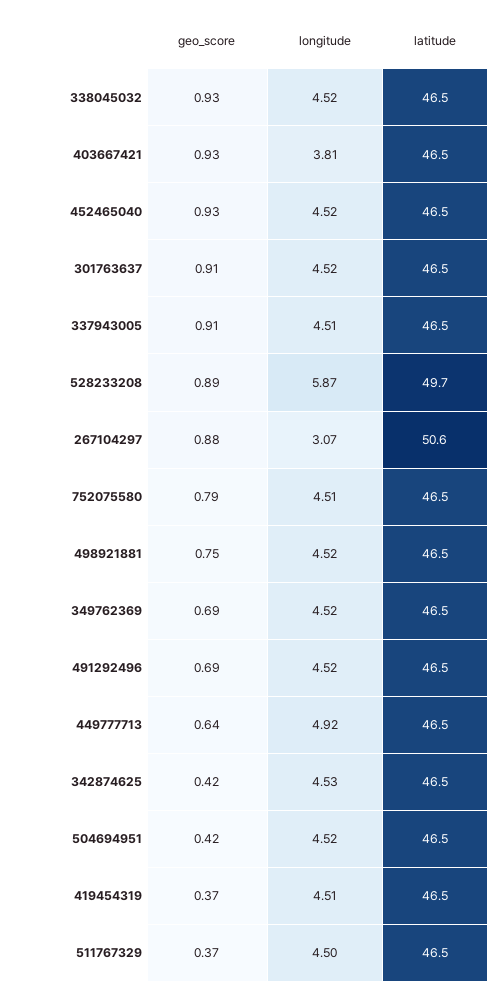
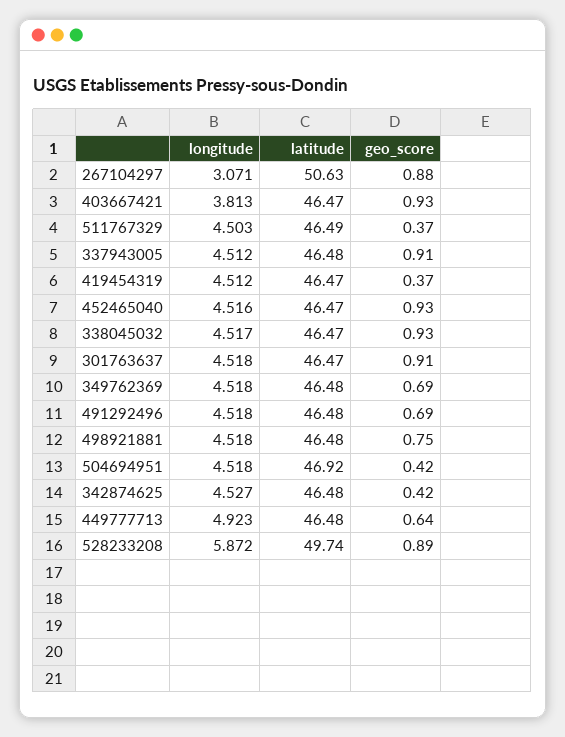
  {
    "geo_score": {
      "338045032": 0.93,
      "403667421": 0.93,
      "452465040": 0.93,
      "301763637": 0.91,
      "337943005": 0.91,
      "528233208": 0.89,
      "267104297": 0.88,
-     "752075580": 0.79,
      "498921881": 0.75,
      "349762369": 0.69,
      "491292496": 0.69,
      "449777713": 0.64,
      "342874625": 0.42,
      "504694951": 0.42,
      "419454319": 0.37,
      "511767329": 0.37
    },
    "longitude": {
      "338045032": 4.517,
      "403667421": 3.813,
      "452465040": 4.516,
      "301763637": 4.518,
      "337943005": 4.512,
      "528233208": 5.872,
      "267104297": 3.071,
-     "752075580": 4.51,
      "498921881": 4.518,
      "349762369": 4.518,
      "491292496": 4.518,
      "449777713": 4.923,
      "342874625": 4.527,
      "504694951": 4.518,
      "419454319": 4.512,
      "511767329": 4.503
    },
    "latitude": {
      "338045032": 46.47,
      "403667421": 46.47,
      "452465040": 46.47,
      "301763637": 46.47,
      "337943005": 46.48,
      "528233208": 49.74,
      "267104297": 50.63,
-     "752075580": 46.5,
      "498921881": 46.48,
      "349762369": 46.48,
      "491292496": 46.48,
      "449777713": 46.48,
      "342874625": 46.48,
-     "504694951": 46.5,
+     "504694951": 46.92,
      "419454319": 46.47,
      "511767329": 46.49
    }
  }

